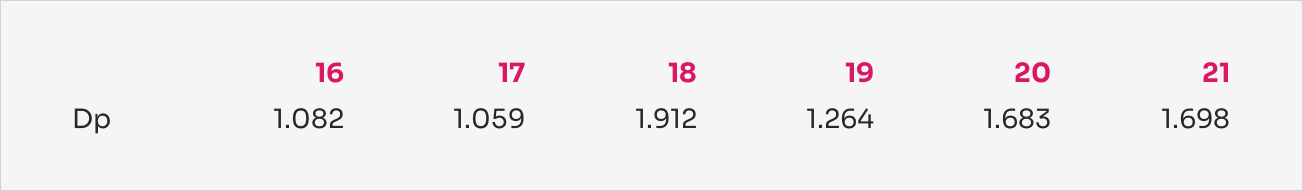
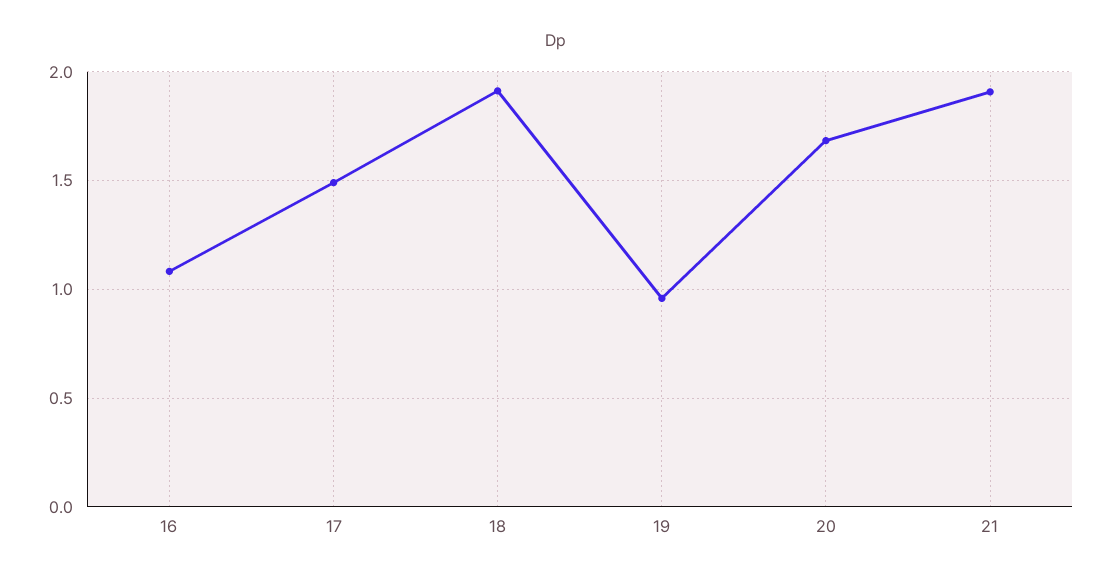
  {
    "16": 1.082,
-   "17": 1.059,
+   "17": 1.5,
    "18": 1.912,
-   "19": 1.264,
+   "19": 0.95,
    "20": 1.683,
-   "21": 1.698
+   "21": 1.9
  }

